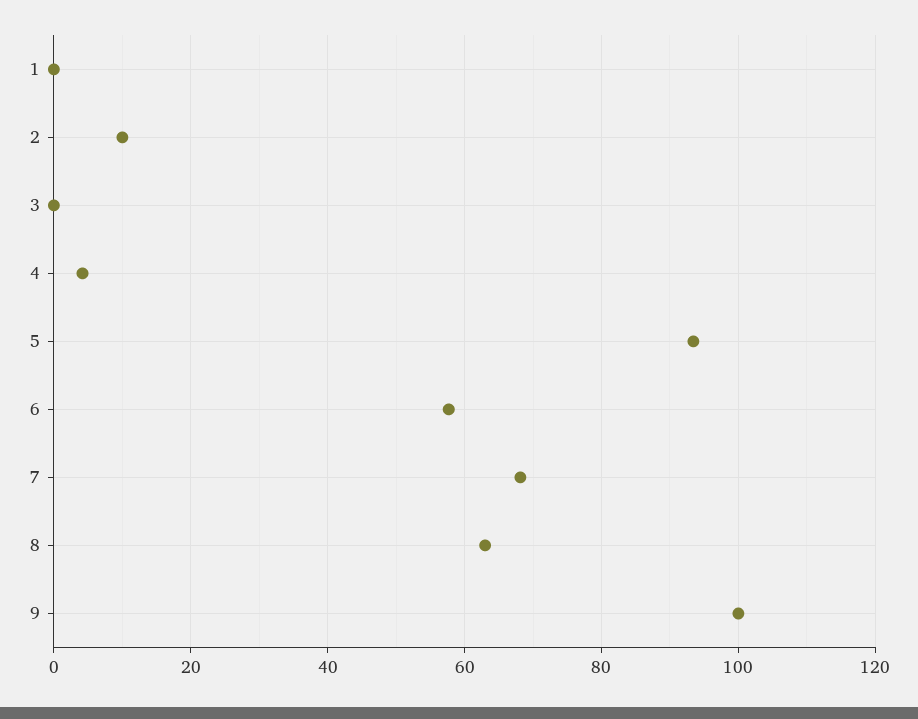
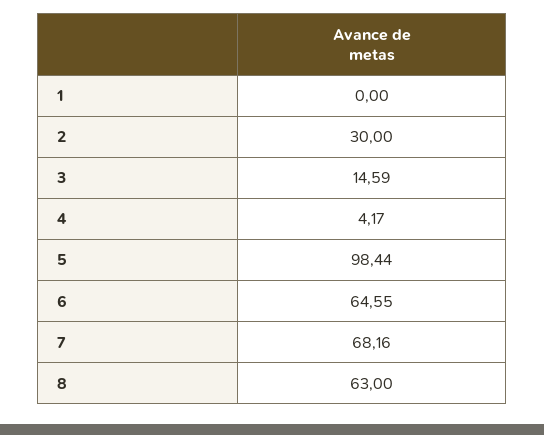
  {
    "1": 0,
-   "2": 10,
+   "2": 30,
-   "3": 0,
+   "3": 14.59,
    "4": 4.17,
-   "5": 94,
+   "5": 98.44,
-   "6": 58,
+   "6": 64.55,
    "7": 68.16,
-   "8": 63,
+   "8": 63
-   "9": 100
  }

